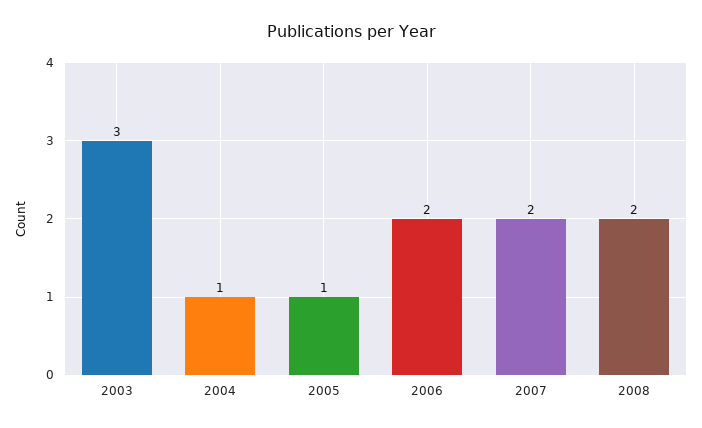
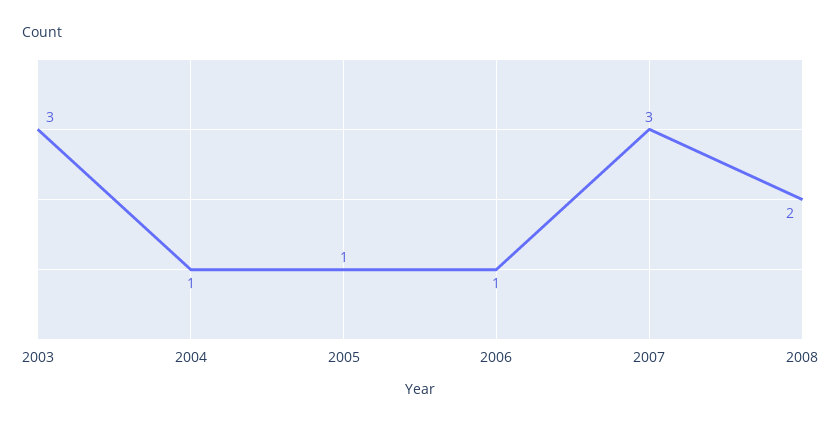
  {
    "2003": 3,
    "2004": 1,
    "2005": 1,
-   "2006": 2,
+   "2006": 1,
-   "2007": 2,
+   "2007": 3,
    "2008": 2
  }

